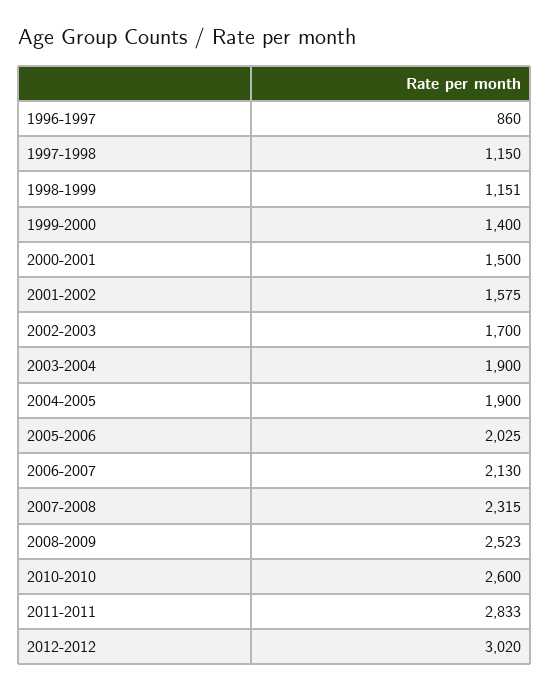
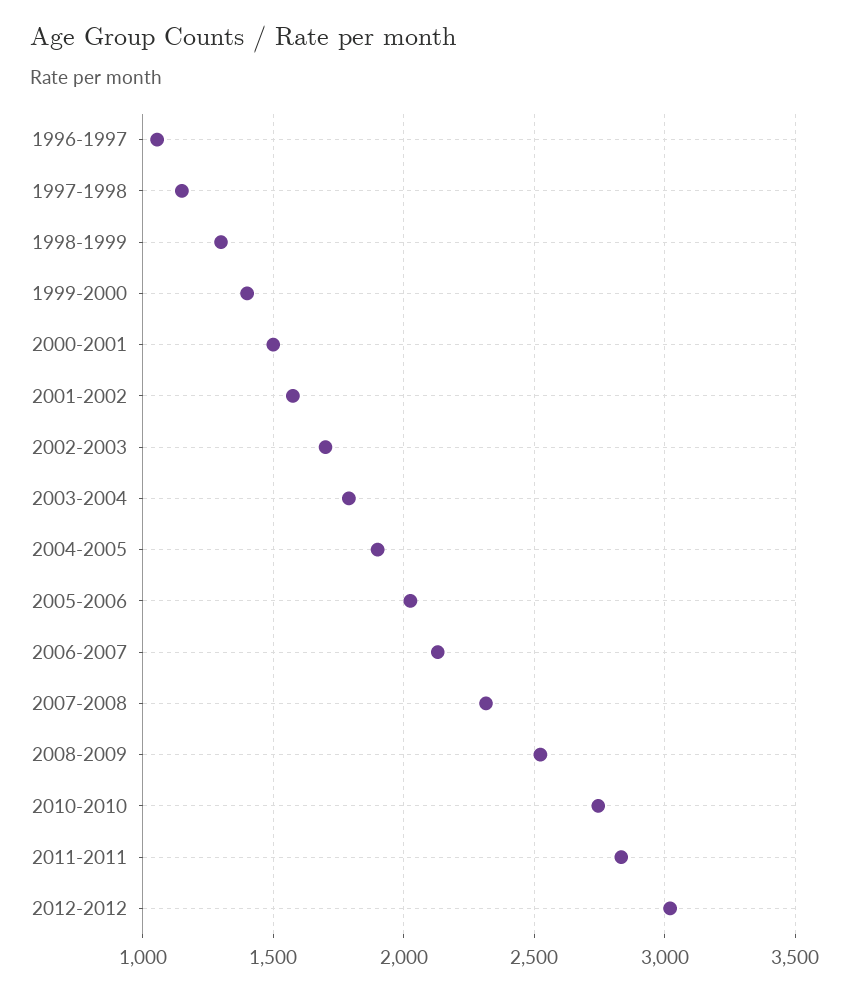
  {
-   "1996-1997": 860,
+   "1996-1997": 1050,
    "1997-1998": 1150,
-   "1998-1999": 1151,
+   "1998-1999": 1300,
    "1999-2000": 1400,
    "2000-2001": 1500,
    "2001-2002": 1575,
    "2002-2003": 1700,
-   "2003-2004": 1900,
+   "2003-2004": 1800,
    "2004-2005": 1900,
    "2005-2006": 2025,
    "2006-2007": 2130,
    "2007-2008": 2315,
    "2008-2009": 2523,
-   "2010-2010": 2600,
+   "2010-2010": 2750,
    "2011-2011": 2833,
    "2012-2012": 3020
  }

